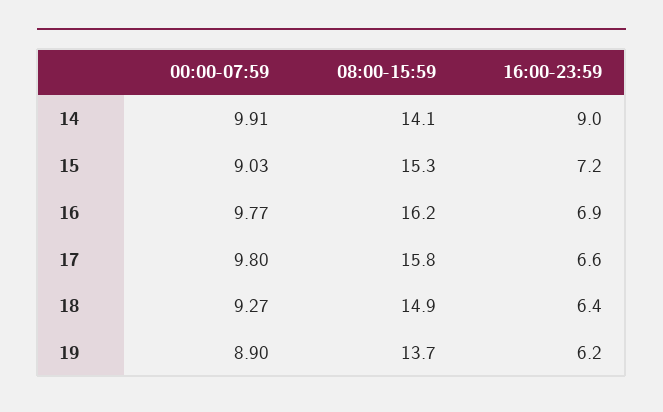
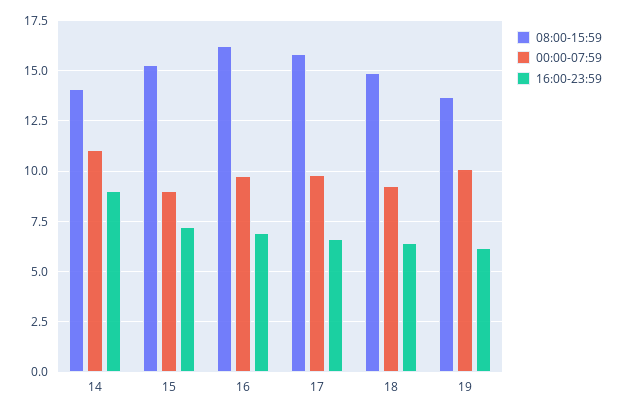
  {
    "00:00-07:59": {
-     "14": 9.91,
+     "14": 11,
      "15": 9.03,
      "16": 9.77,
      "17": 9.8,
      "18": 9.27,
-     "19": 8.9
+     "19": 10
    },
    "08:00-15:59": {
      "14": 14.1,
      "15": 15.3,
      "16": 16.2,
      "17": 15.8,
      "18": 14.9,
      "19": 13.7
    },
    "16:00-23:59": {
      "14": 9,
      "15": 7.2,
      "16": 6.9,
      "17": 6.6,
      "18": 6.4,
      "19": 6.2
    }
  }

